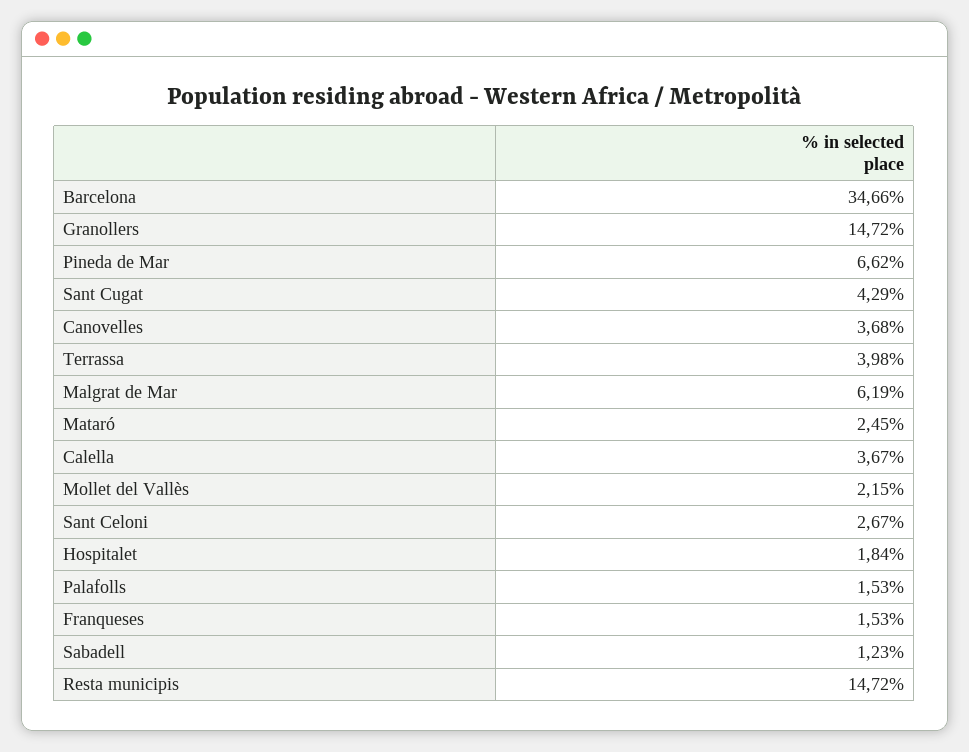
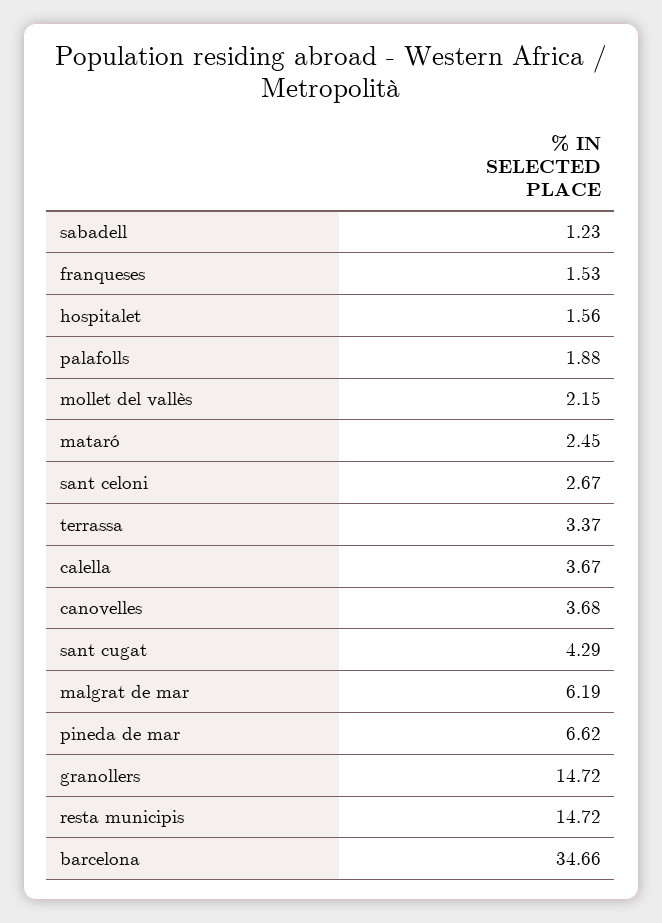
  {
    "Barcelona": 34.66,
    "Granollers": 14.72,
    "Pineda de Mar": 6.62,
    "Sant Cugat": 4.29,
    "Canovelles": 3.68,
-   "Terrassa": 3.98,
+   "Terrassa": 3.37,
    "Malgrat de Mar": 6.19,
    "Mataró": 2.45,
    "Calella": 3.67,
    "Mollet del Vallès": 2.15,
    "Sant Celoni": 2.67,
-   "Hospitalet": 1.84,
+   "Hospitalet": 1.56,
-   "Palafolls": 1.53,
+   "Palafolls": 1.88,
    "Franqueses": 1.53,
    "Sabadell": 1.23,
    "Resta municipis": 14.72
  }

